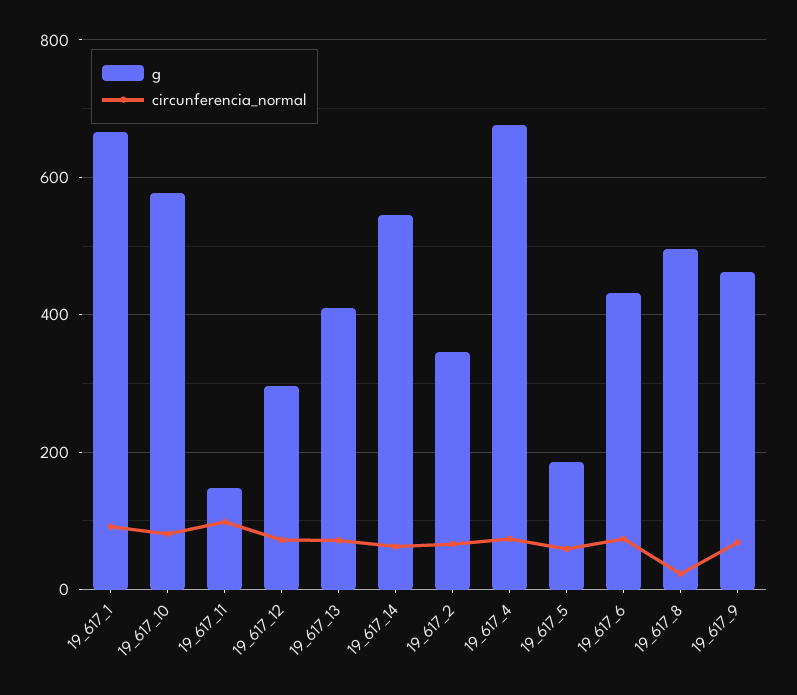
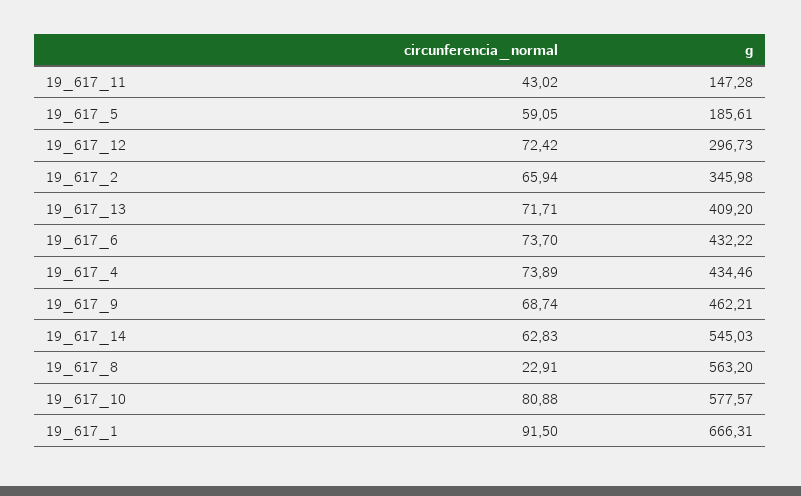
  {
    "g": {
      "19_617_1": 666.31,
      "19_617_10": 577.57,
      "19_617_11": 147.28,
      "19_617_12": 296.73,
      "19_617_13": 409.2,
      "19_617_14": 545.03,
      "19_617_2": 345.98,
-     "19_617_4": 680,
+     "19_617_4": 434.46,
      "19_617_5": 185.61,
      "19_617_6": 432.22,
-     "19_617_8": 500,
+     "19_617_8": 563.2,
      "19_617_9": 462.21
    },
    "circunferencia_normal": {
      "19_617_1": 91.5,
      "19_617_10": 80.88,
-     "19_617_11": 100,
+     "19_617_11": 43.02,
      "19_617_12": 72.42,
      "19_617_13": 71.71,
      "19_617_14": 62.83,
      "19_617_2": 65.94,
      "19_617_4": 73.89,
      "19_617_5": 59.05,
      "19_617_6": 73.7,
      "19_617_8": 22.91,
      "19_617_9": 68.74
    }
  }

